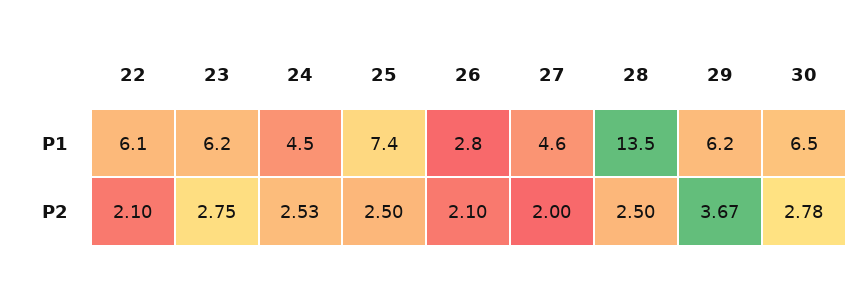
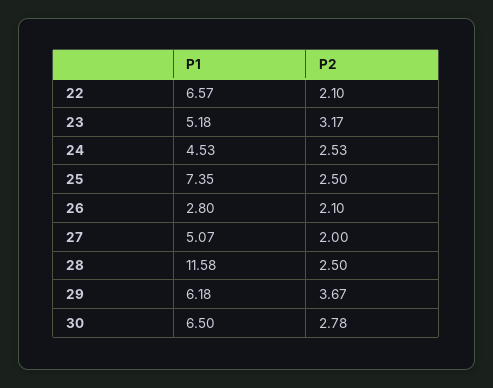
  {
    "22": {
-     "P1": 6.1,
+     "P1": 6.57,
      "P2": 2.1
    },
    "23": {
-     "P1": 6.2,
+     "P1": 5.18,
-     "P2": 2.75
+     "P2": 3.17
    },
    "24": {
      "P1": 4.53,
      "P2": 2.53
    },
    "25": {
      "P1": 7.35,
      "P2": 2.5
    },
    "26": {
      "P1": 2.8,
      "P2": 2.1
    },
    "27": {
-     "P1": 4.6,
+     "P1": 5.07,
      "P2": 2
    },
    "28": {
-     "P1": 13.5,
+     "P1": 11.58,
      "P2": 2.5
    },
    "29": {
      "P1": 6.18,
      "P2": 3.67
    },
    "30": {
      "P1": 6.5,
      "P2": 2.78
    }
  }

